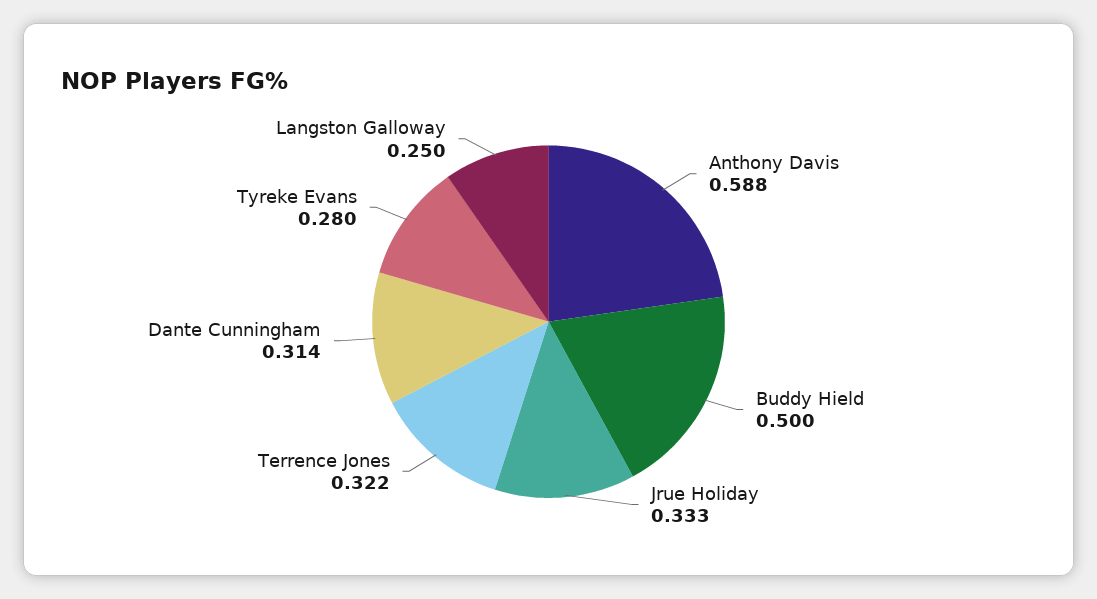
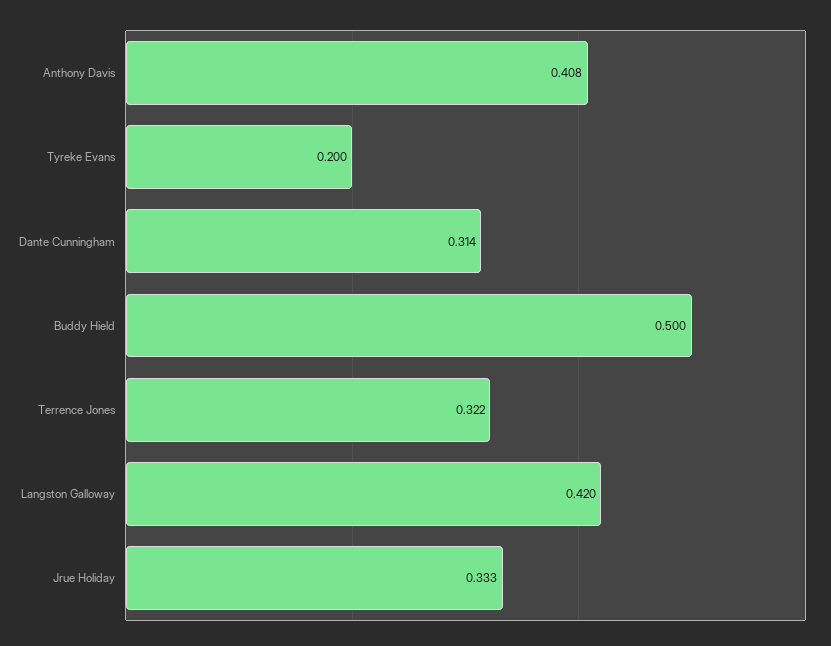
  {
-   "Anthony Davis": 0.588,
+   "Anthony Davis": 0.408,
    "Buddy Hield": 0.5,
    "Jrue Holiday": 0.333,
    "Terrence Jones": 0.322,
    "Dante Cunningham": 0.314,
-   "Tyreke Evans": 0.28,
+   "Tyreke Evans": 0.2,
-   "Langston Galloway": 0.25
+   "Langston Galloway": 0.42
  }

